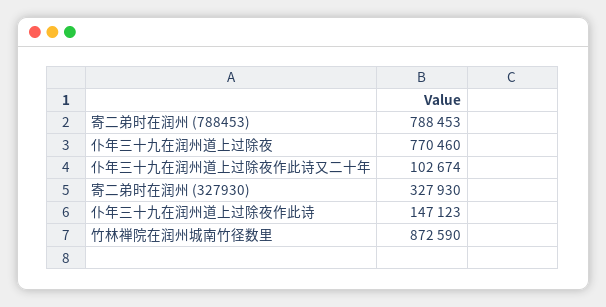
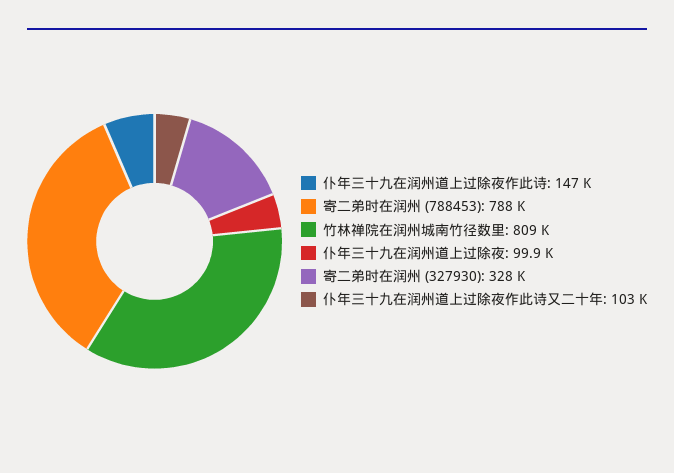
  {
    "寄二弟时在润州 (788453)": 788453,
-   "仆年三十九在润州道上过除夜": 770460,
+   "仆年三十九在润州道上过除夜": 99900,
    "仆年三十九在润州道上过除夜作此诗又二十年": 102674,
    "寄二弟时在润州 (327930)": 327930,
    "仆年三十九在润州道上过除夜作此诗": 147123,
-   "竹林禅院在润州城南竹径数里": 872590
+   "竹林禅院在润州城南竹径数里": 809000
  }

